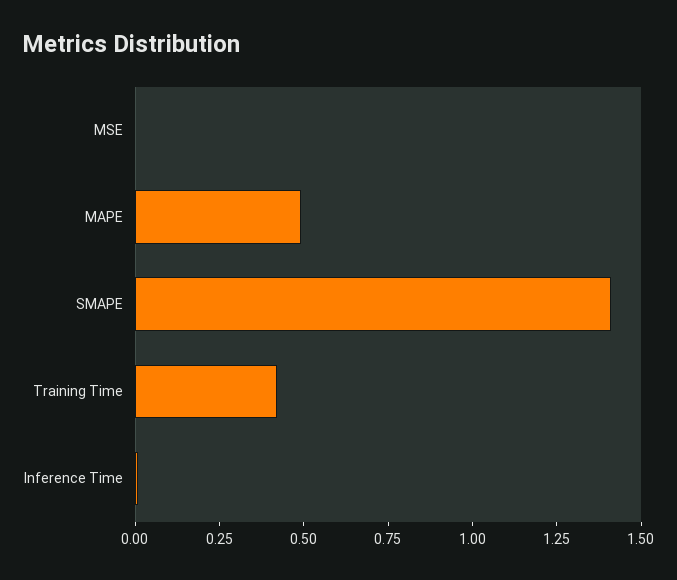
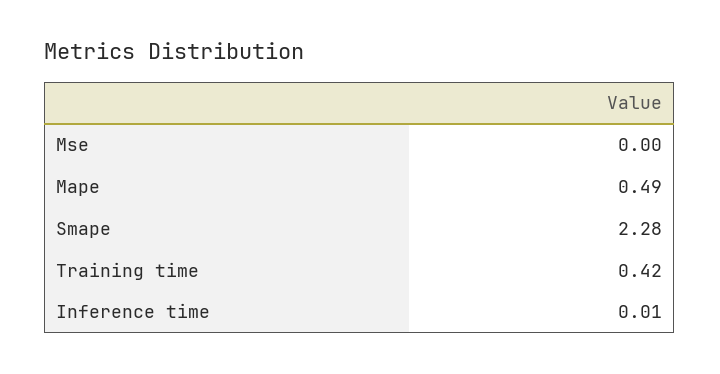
  {
    "MSE": 0,
    "MAPE": 0.49,
-   "SMAPE": 1.4,
+   "SMAPE": 2.28,
    "Training Time": 0.42,
    "Inference Time": 0.01
  }

